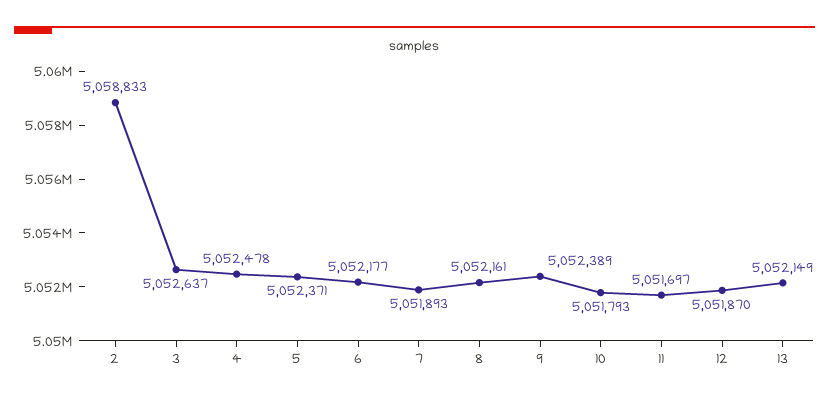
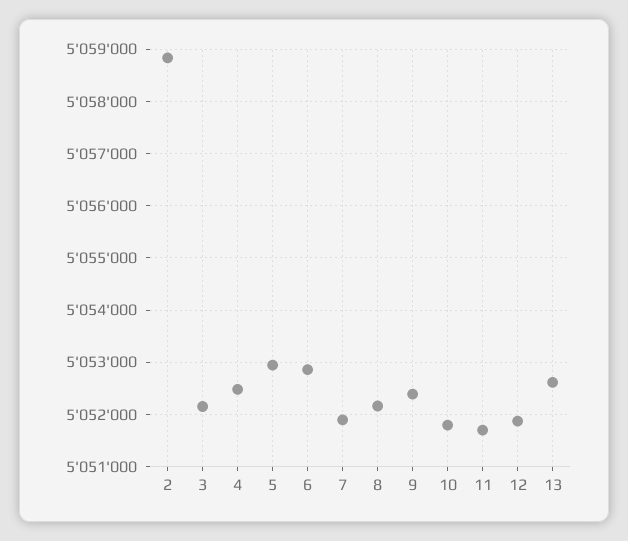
  {
    "2": 5058833,
-   "3": 5052637,
+   "3": 5052200,
    "4": 5052478,
-   "5": 5052371,
+   "5": 5053000,
-   "6": 5052177,
+   "6": 5052800,
    "7": 5051893,
    "8": 5052161,
    "9": 5052389,
    "10": 5051793,
    "11": 5051697,
    "12": 5051870,
-   "13": 5052149
+   "13": 5052600
  }

